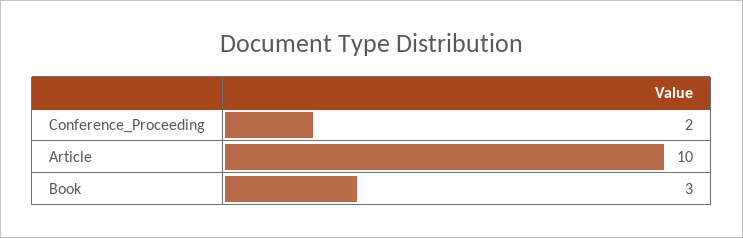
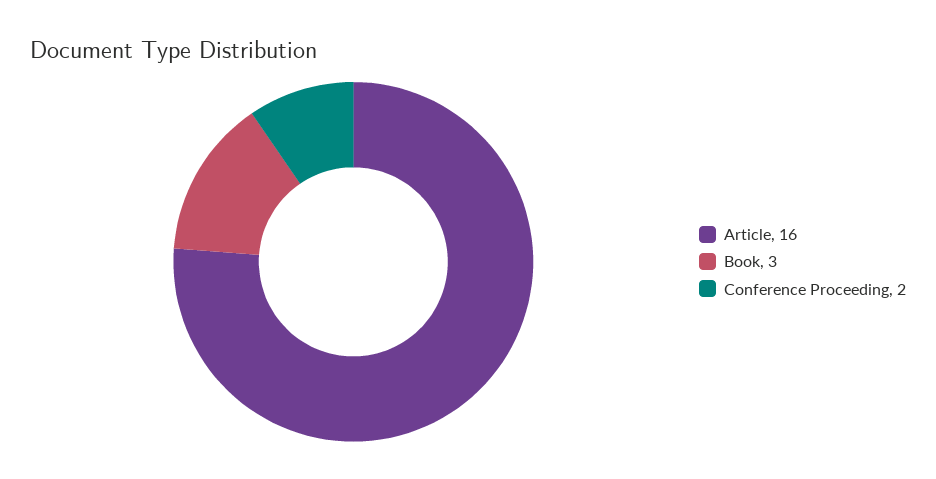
  {
    "Conference_Proceeding": 2,
-   "Article": 10,
+   "Article": 16,
    "Book": 3
  }

